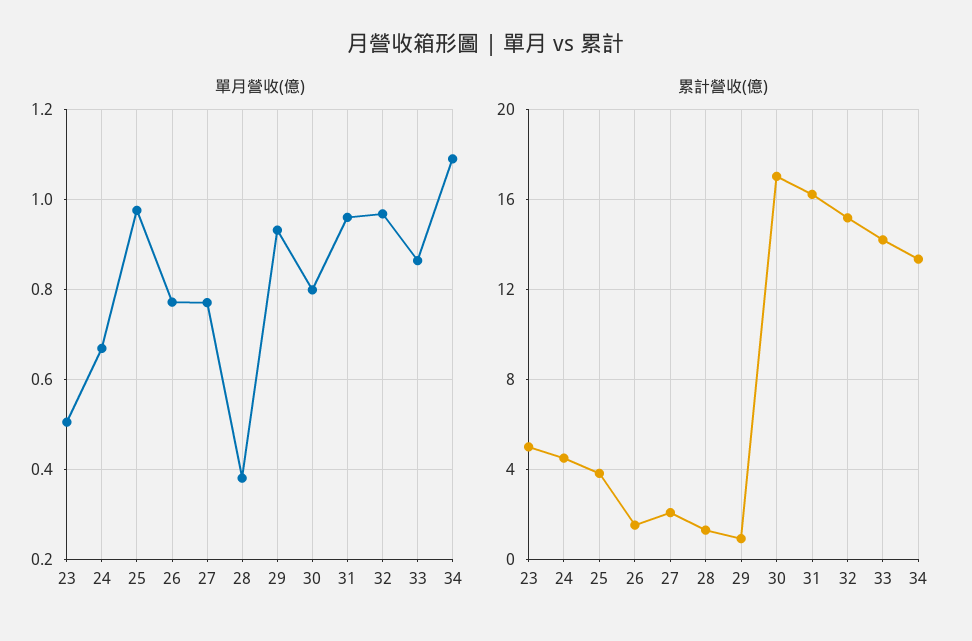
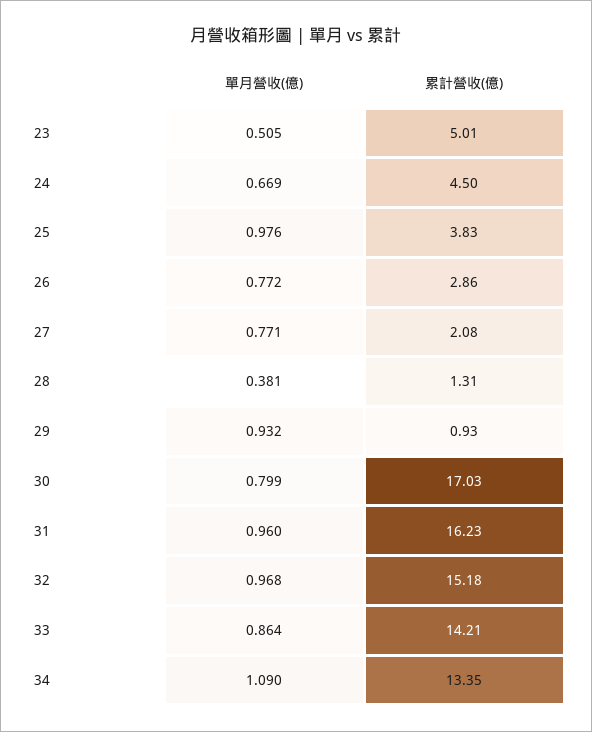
  {
    "單月營收(億)": {
      "23": 0.505,
      "24": 0.669,
      "25": 0.976,
      "26": 0.772,
      "27": 0.771,
      "28": 0.381,
      "29": 0.932,
      "30": 0.799,
      "31": 0.96,
      "32": 0.968,
      "33": 0.864,
      "34": 1.09
    },
    "累計營收(億)": {
      "23": 5.01,
      "24": 4.5,
      "25": 3.83,
-     "26": 1.5,
+     "26": 2.86,
      "27": 2.08,
      "28": 1.31,
      "29": 0.93,
      "30": 17.03,
      "31": 16.23,
      "32": 15.18,
      "33": 14.21,
      "34": 13.35
    }
  }

